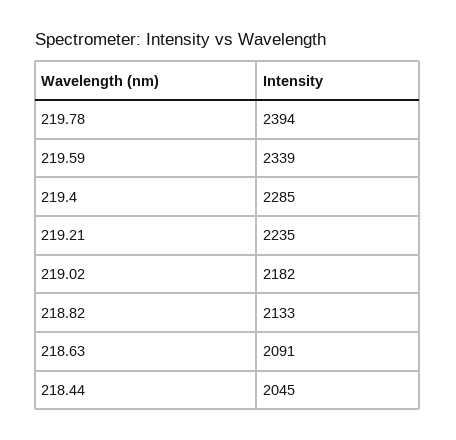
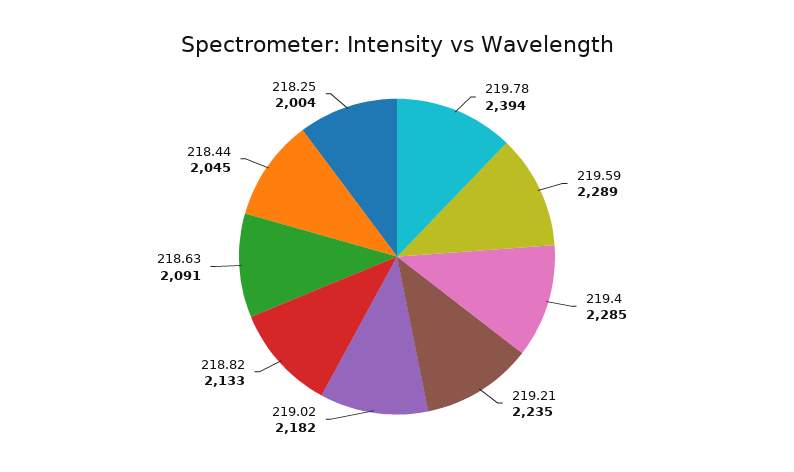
  {
    "219.78": 2394,
-   "219.59": 2339,
+   "219.59": 2289,
    "219.4": 2285,
    "219.21": 2235,
    "219.02": 2182,
    "218.82": 2133,
    "218.63": 2091,
-   "218.44": 2045
+   "218.44": 2045,
+   "218.25": 2004
  }

